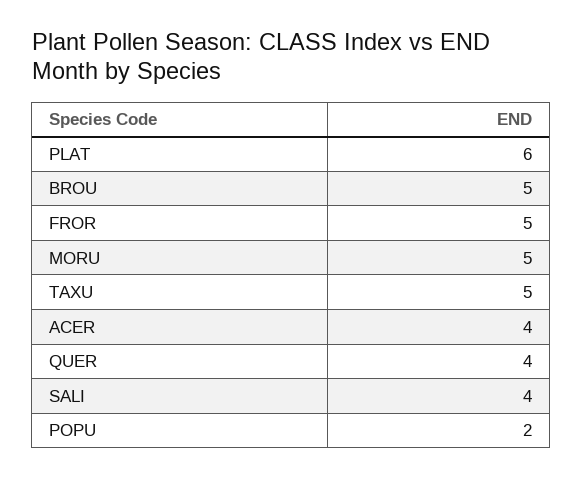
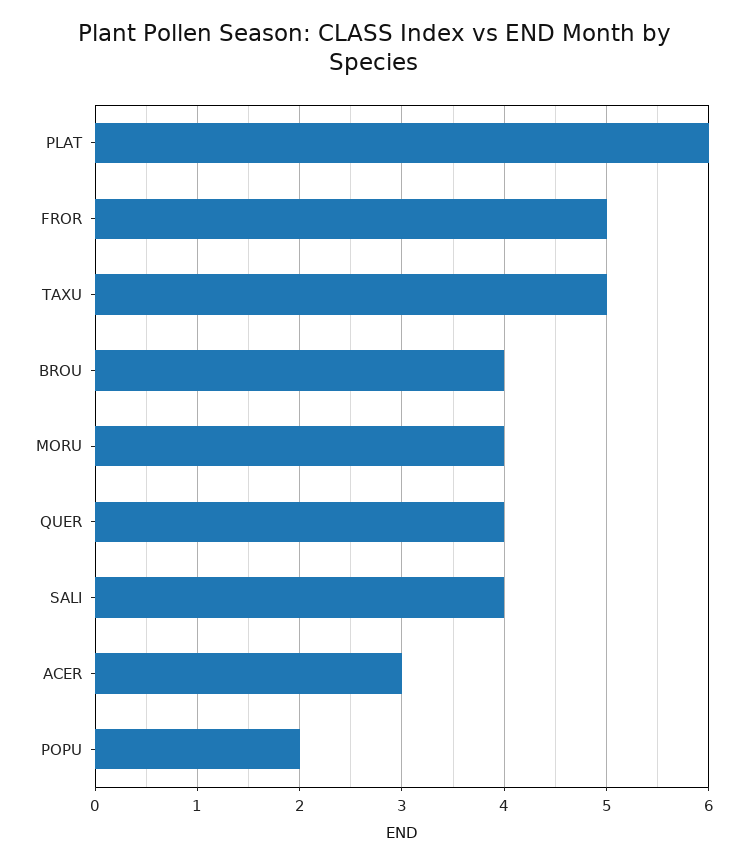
  {
    "PLAT": 6,
-   "BROU": 5,
+   "BROU": 4,
    "FROR": 5,
-   "MORU": 5,
+   "MORU": 4,
    "TAXU": 5,
-   "ACER": 4,
+   "ACER": 3,
    "QUER": 4,
    "SALI": 4,
    "POPU": 2
  }

